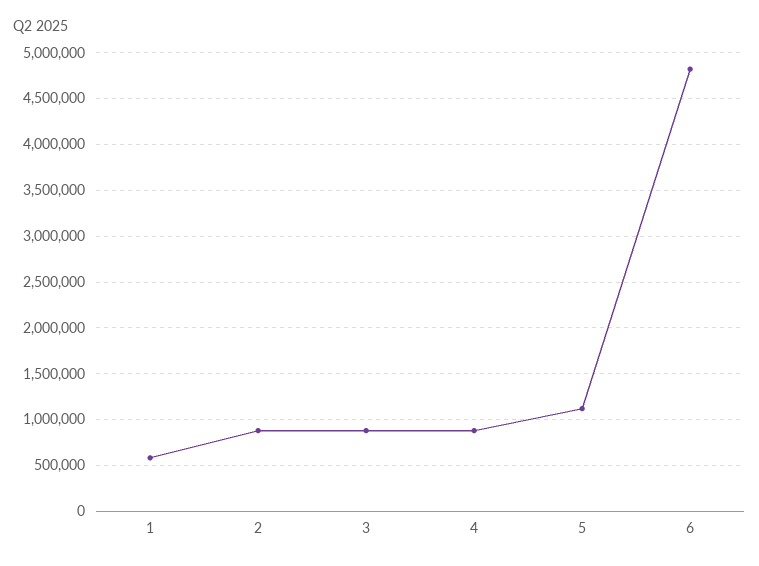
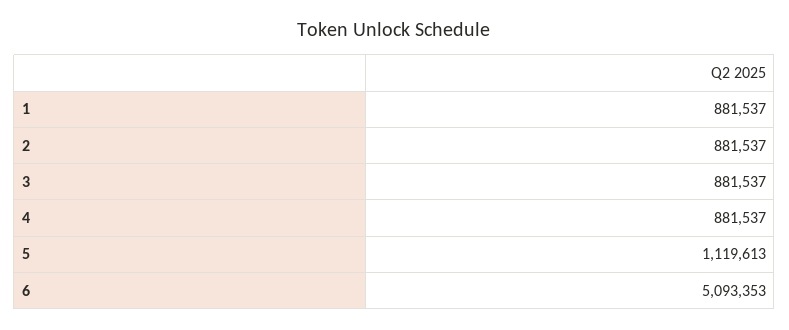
  {
-   "1": 600000,
+   "1": 881537,
    "2": 881537,
    "3": 881537,
    "4": 881537,
    "5": 1119613,
-   "6": 4800000
+   "6": 5093353
  }

